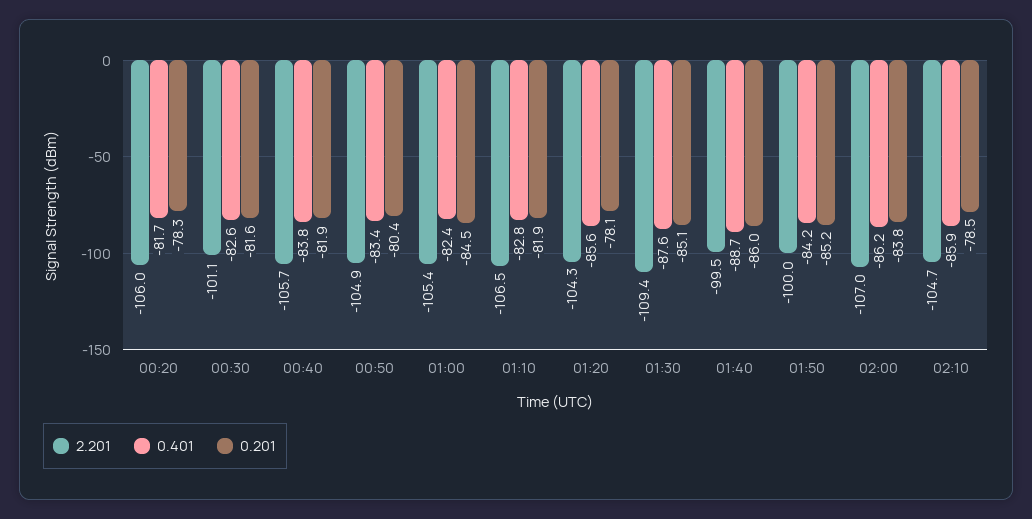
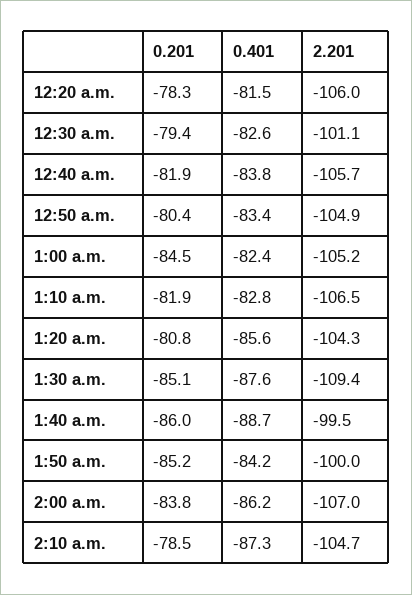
  {
    "2.201": {
      "00:20": -106,
      "00:30": -101.1,
      "00:40": -105.7,
      "00:50": -104.9,
-     "01:00": -105.4,
+     "01:00": -105.2,
      "01:10": -106.5,
      "01:20": -104.3,
      "01:30": -109.4,
      "01:40": -99.5,
      "01:50": -100,
      "02:00": -107,
      "02:10": -104.7
    },
    "0.401": {
-     "00:20": -81.7,
+     "00:20": -81.5,
      "00:30": -82.6,
      "00:40": -83.8,
      "00:50": -83.4,
      "01:00": -82.4,
      "01:10": -82.8,
      "01:20": -85.6,
      "01:30": -87.6,
      "01:40": -88.7,
      "01:50": -84.2,
      "02:00": -86.2,
-     "02:10": -85.9
+     "02:10": -87.3
    },
    "0.201": {
      "00:20": -78.3,
-     "00:30": -81.6,
+     "00:30": -79.4,
      "00:40": -81.9,
      "00:50": -80.4,
      "01:00": -84.5,
      "01:10": -81.9,
-     "01:20": -78.1,
+     "01:20": -80.8,
      "01:30": -85.1,
      "01:40": -86,
      "01:50": -85.2,
      "02:00": -83.8,
      "02:10": -78.5
    }
  }

